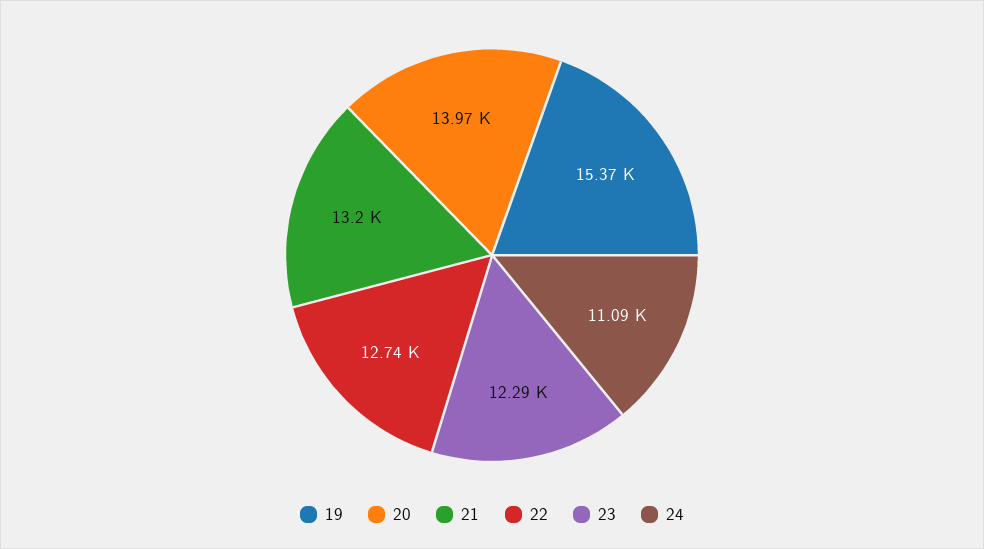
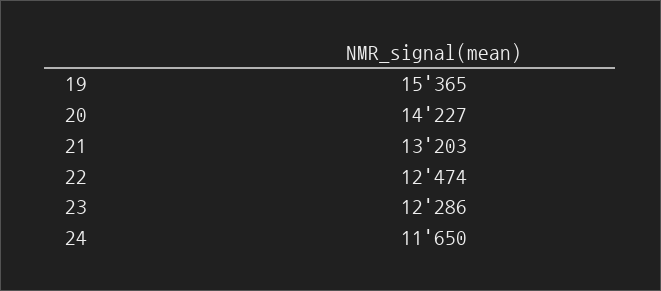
  {
    "19": 15365,
-   "20": 13970,
+   "20": 14227,
    "21": 13203,
-   "22": 12740,
+   "22": 12474,
    "23": 12286,
-   "24": 11090
+   "24": 11650
  }

